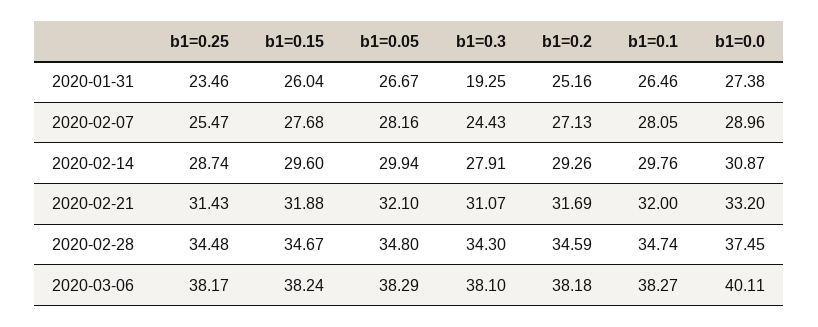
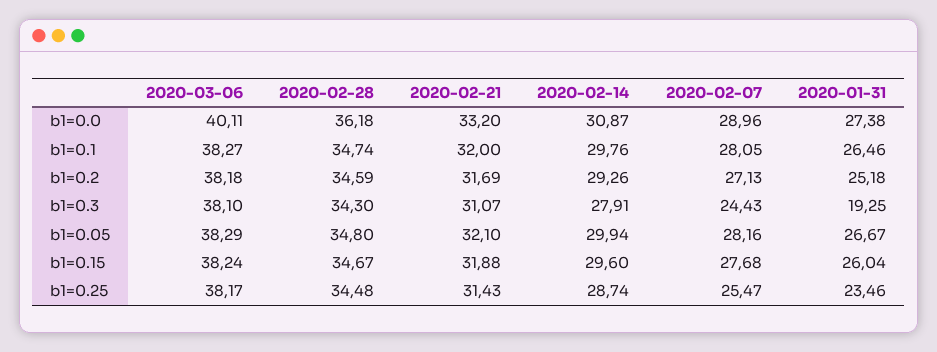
  {
    "b1=0.25": {
      "2020-01-31": 23.46,
      "2020-02-07": 25.47,
      "2020-02-14": 28.74,
      "2020-02-21": 31.43,
      "2020-02-28": 34.48,
      "2020-03-06": 38.17
    },
    "b1=0.15": {
      "2020-01-31": 26.04,
      "2020-02-07": 27.68,
      "2020-02-14": 29.6,
      "2020-02-21": 31.88,
      "2020-02-28": 34.67,
      "2020-03-06": 38.24
    },
    "b1=0.05": {
      "2020-01-31": 26.67,
      "2020-02-07": 28.16,
      "2020-02-14": 29.94,
      "2020-02-21": 32.1,
      "2020-02-28": 34.8,
      "2020-03-06": 38.29
    },
    "b1=0.3": {
      "2020-01-31": 19.25,
      "2020-02-07": 24.43,
      "2020-02-14": 27.91,
      "2020-02-21": 31.07,
      "2020-02-28": 34.3,
      "2020-03-06": 38.1
    },
    "b1=0.2": {
-     "2020-01-31": 25.16,
+     "2020-01-31": 25.18,
      "2020-02-07": 27.13,
      "2020-02-14": 29.26,
      "2020-02-21": 31.69,
      "2020-02-28": 34.59,
      "2020-03-06": 38.18
    },
    "b1=0.1": {
      "2020-01-31": 26.46,
      "2020-02-07": 28.05,
      "2020-02-14": 29.76,
      "2020-02-21": 32,
      "2020-02-28": 34.74,
      "2020-03-06": 38.27
    },
    "b1=0.0": {
      "2020-01-31": 27.38,
      "2020-02-07": 28.96,
      "2020-02-14": 30.87,
      "2020-02-21": 33.2,
-     "2020-02-28": 37.45,
+     "2020-02-28": 36.18,
      "2020-03-06": 40.11
    }
  }

